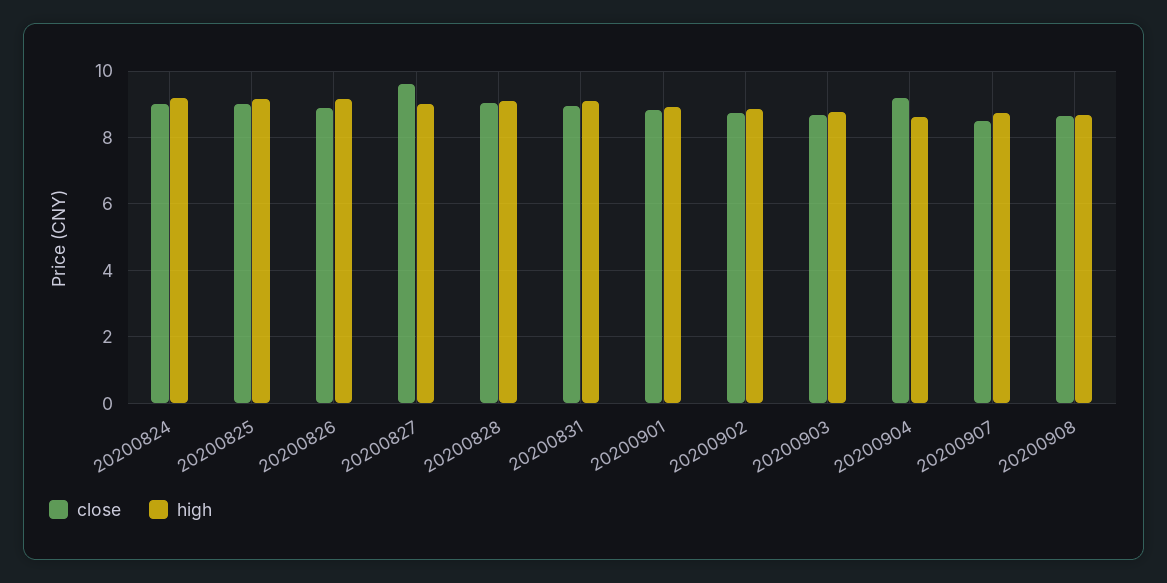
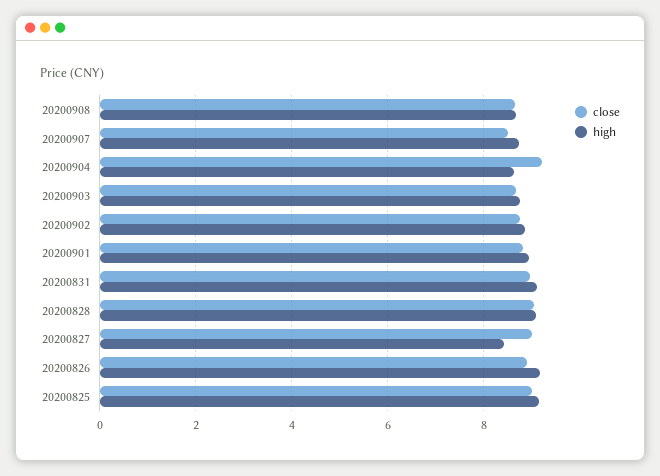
  {
    "close": {
-     "20200824": 9,
      "20200825": 9,
      "20200826": 9,
-     "20200827": 9.6,
+     "20200827": 9,
      "20200828": 9,
      "20200831": 9,
      "20200901": 8.8,
      "20200902": 8.8,
      "20200903": 8.6,
      "20200904": 9.2,
      "20200907": 8.6,
      "20200908": 8.6
    },
    "high": {
-     "20200824": 9.2,
      "20200825": 9.2,
      "20200826": 9.2,
-     "20200827": 9,
+     "20200827": 8.4,
      "20200828": 9,
      "20200831": 9.2,
      "20200901": 9,
      "20200902": 8.8,
      "20200903": 8.8,
      "20200904": 8.6,
      "20200907": 8.8,
      "20200908": 8.6
    }
  }

